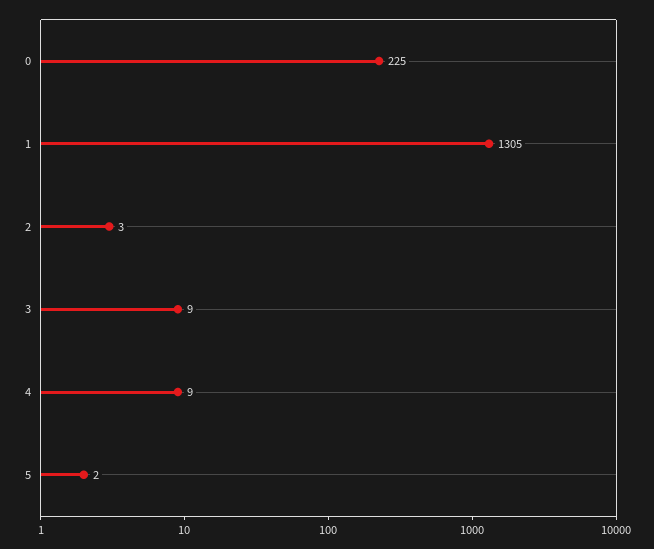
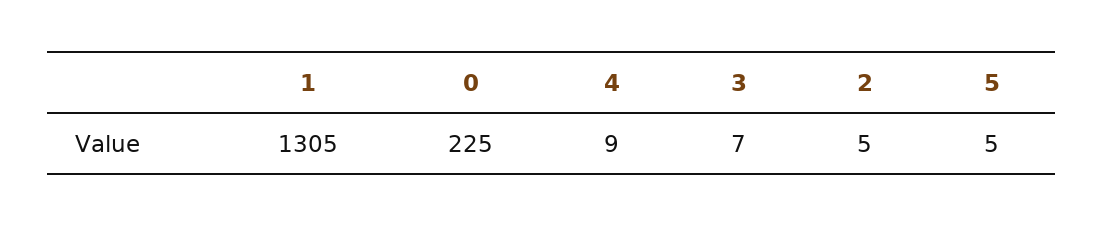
  {
    "0": 225,
    "1": 1305,
-   "2": 3,
+   "2": 5,
-   "3": 9,
+   "3": 7,
    "4": 9,
-   "5": 2
+   "5": 5
  }

